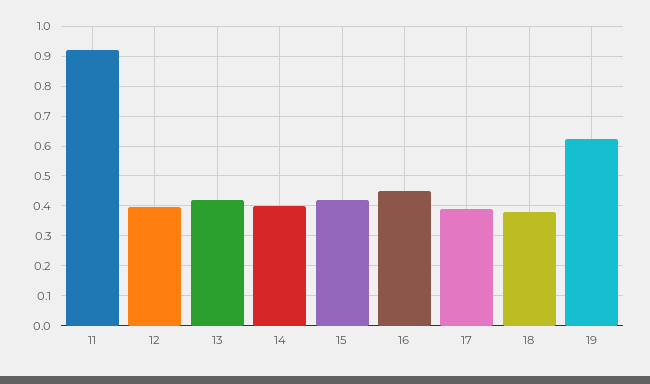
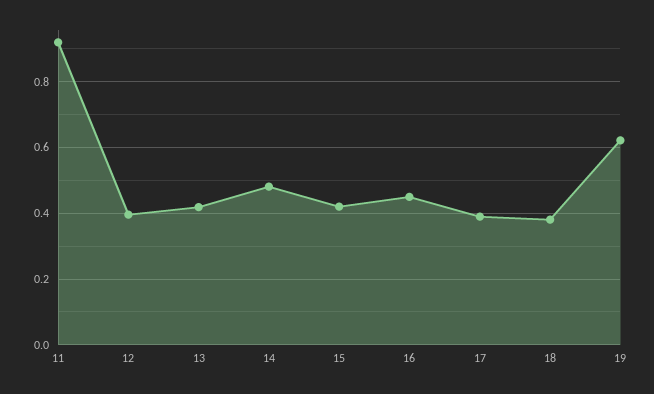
  {
    "11": 0.92,
    "12": 0.4,
    "13": 0.42,
-   "14": 0.4,
+   "14": 0.48,
    "15": 0.42,
    "16": 0.46,
    "17": 0.4,
    "18": 0.38,
    "19": 0.62
  }

